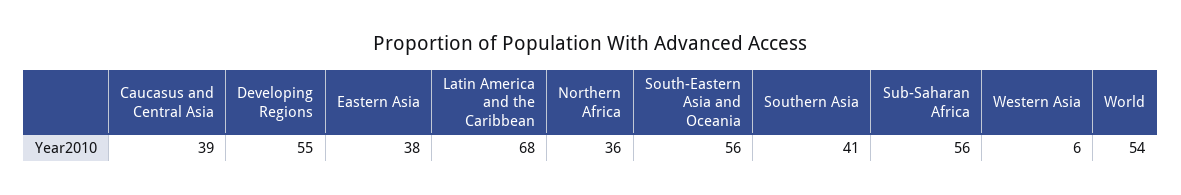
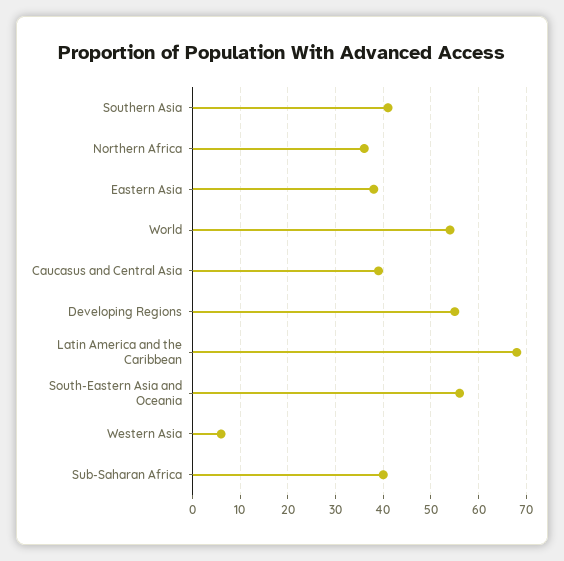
  {
    "Caucasus and Central Asia": 39,
    "Developing Regions": 55,
    "Eastern Asia": 38,
    "Latin America and the Caribbean": 68,
    "Northern Africa": 36,
    "South-Eastern Asia and Oceania": 56,
    "Southern Asia": 41,
-   "Sub-Saharan Africa": 56,
+   "Sub-Saharan Africa": 40,
    "Western Asia": 6,
    "World": 54
  }

